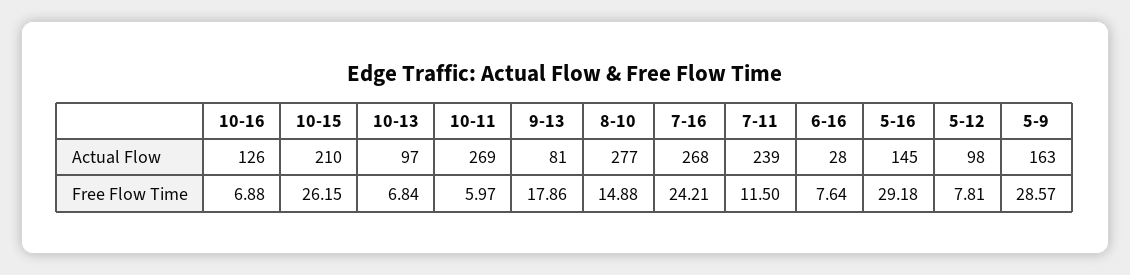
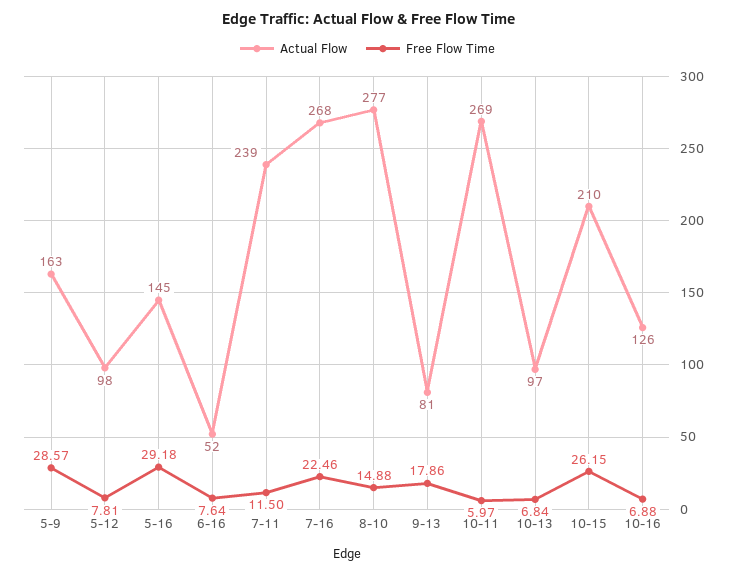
  {
    "Actual Flow": {
      "10-16": 126,
      "10-15": 210,
      "10-13": 97,
      "10-11": 269,
      "9-13": 81,
      "8-10": 277,
      "7-16": 268,
      "7-11": 239,
-     "6-16": 28,
+     "6-16": 52,
      "5-16": 145,
      "5-12": 98,
      "5-9": 163
    },
    "Free Flow Time": {
      "10-16": 6.88,
      "10-15": 26.15,
      "10-13": 6.84,
      "10-11": 5.97,
      "9-13": 17.86,
      "8-10": 14.88,
-     "7-16": 24.21,
+     "7-16": 22.46,
      "7-11": 11.5,
      "6-16": 7.64,
      "5-16": 29.18,
      "5-12": 7.81,
      "5-9": 28.57
    }
  }

